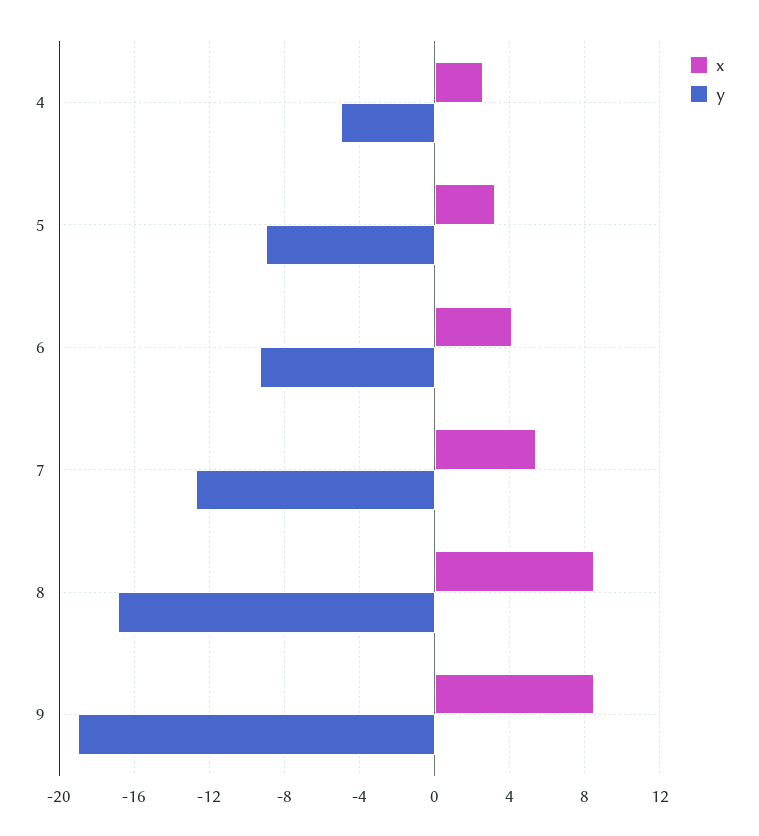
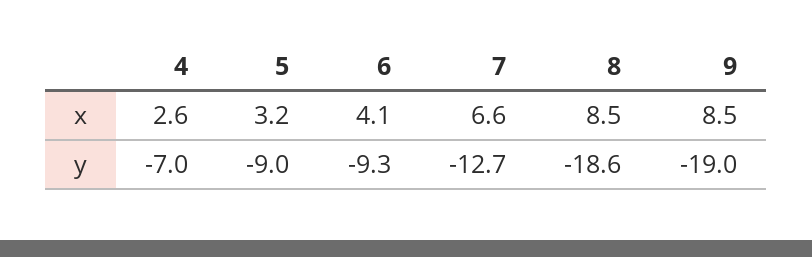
  {
    "x": {
      "4": 2.6,
      "5": 3.2,
      "6": 4.1,
-     "7": 5.5,
+     "7": 6.6,
      "8": 8.5,
      "9": 8.5
    },
    "y": {
-     "4": -5,
+     "4": -7,
      "5": -9,
      "6": -9.3,
      "7": -12.7,
-     "8": -17,
+     "8": -18.6,
      "9": -19
    }
  }

